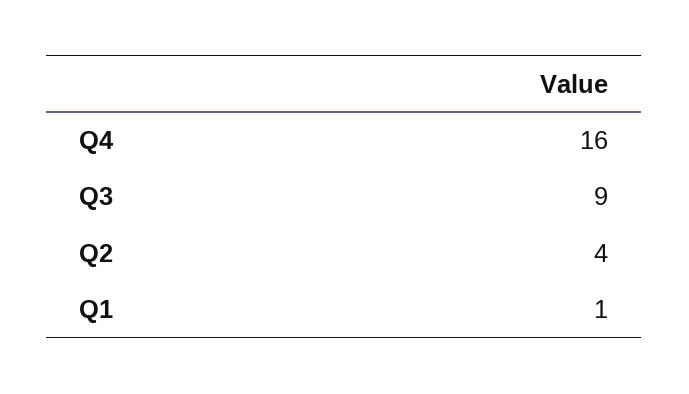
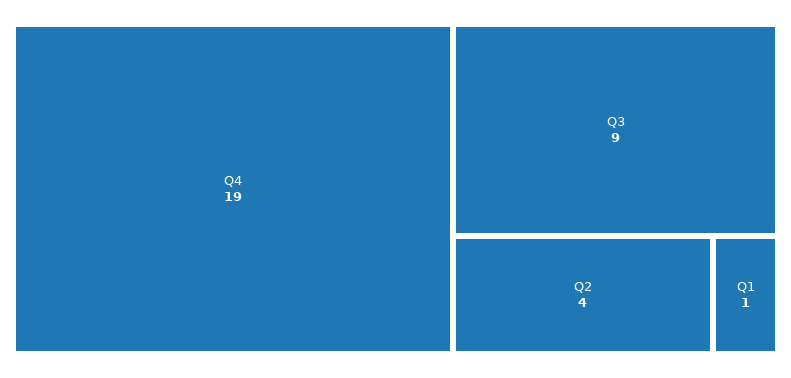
  {
-   "Q4": 16,
+   "Q4": 19,
    "Q3": 9,
    "Q2": 4,
    "Q1": 1
  }

